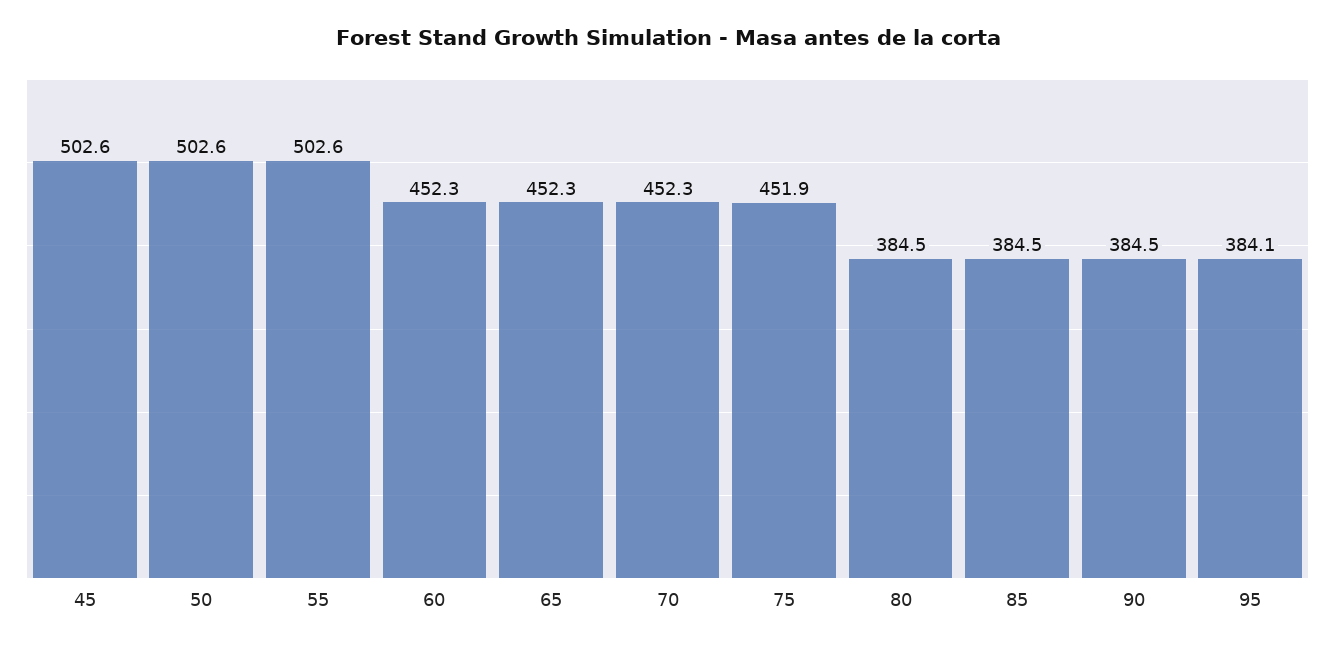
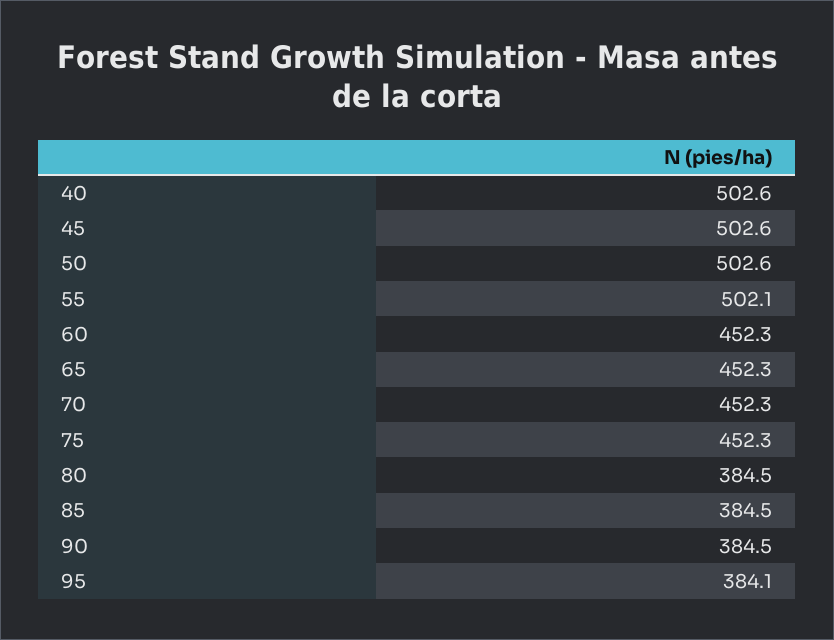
  {
    "45": 502.6,
    "50": 502.6,
-   "55": 502.6,
+   "55": 502.1,
    "60": 452.3,
    "65": 452.3,
    "70": 452.3,
-   "75": 451.9,
+   "75": 452.3,
    "80": 384.5,
    "85": 384.5,
    "90": 384.5,
-   "95": 384.1
+   "95": 384.1,
+   "40": 502.6
  }

